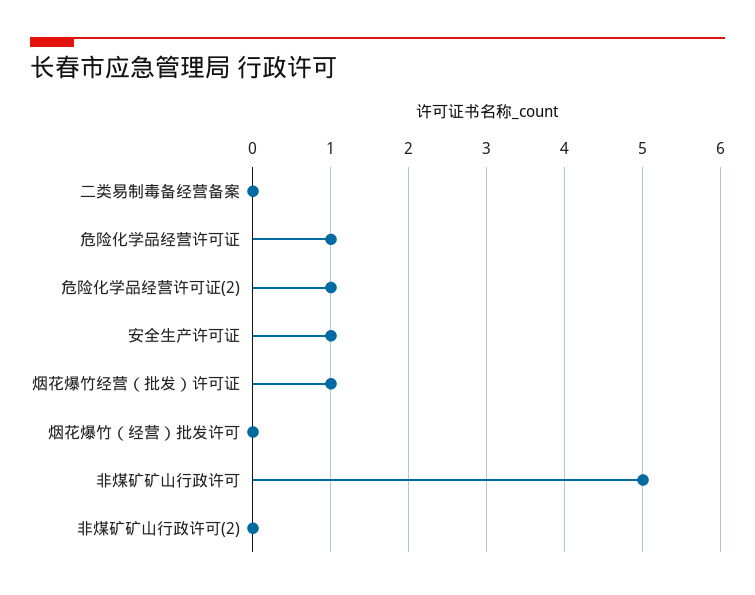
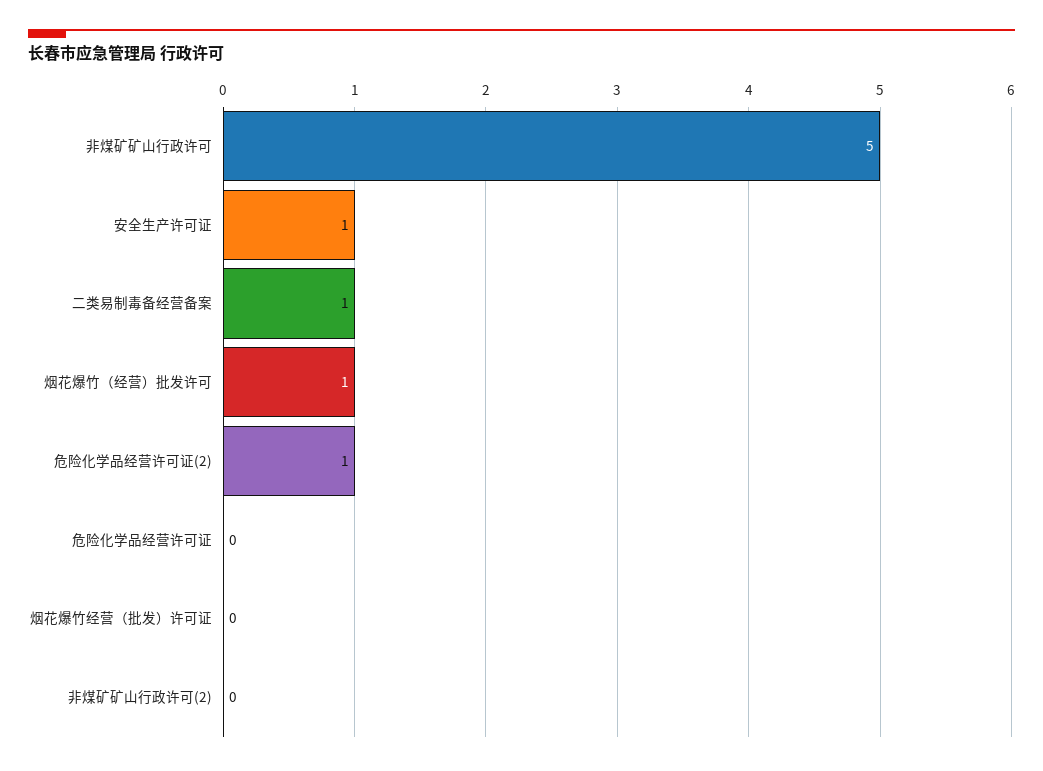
  {
-   "二类易制毒备经营备案": 0,
+   "二类易制毒备经营备案": 1,
-   "危险化学品经营许可证": 1,
+   "危险化学品经营许可证": 0,
    "危险化学品经营许可证(2)": 1,
    "安全生产许可证": 1,
-   "烟花爆竹经营（批发）许可证": 1,
+   "烟花爆竹经营（批发）许可证": 0,
-   "烟花爆竹（经营）批发许可": 0,
+   "烟花爆竹（经营）批发许可": 1,
    "非煤矿矿山行政许可": 5,
    "非煤矿矿山行政许可(2)": 0
  }

